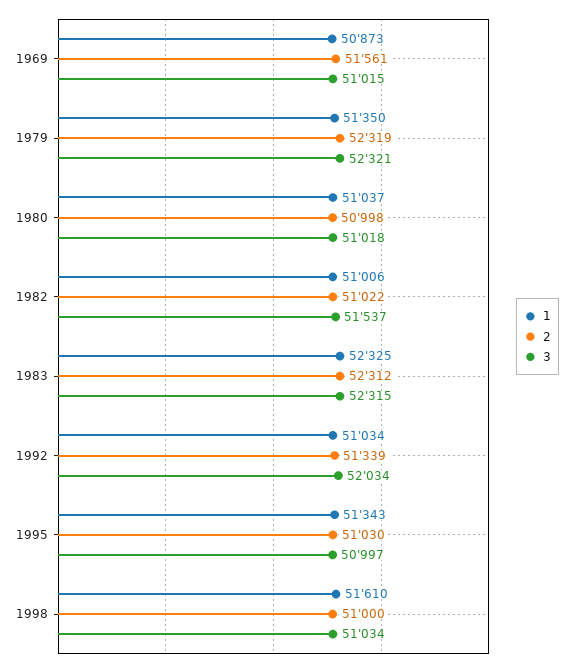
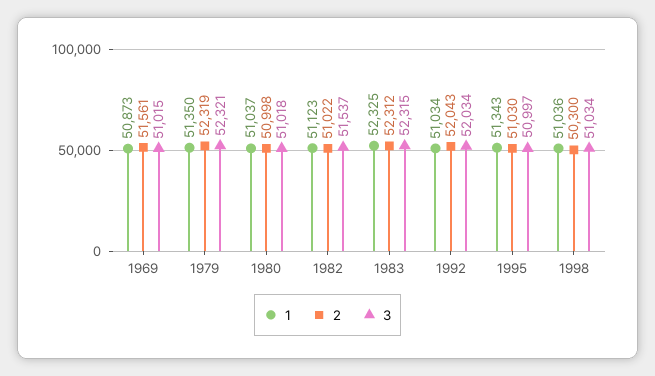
  {
    "1": {
      "1969": 50873,
      "1979": 51350,
      "1980": 51037,
-     "1982": 51006,
+     "1982": 51123,
      "1983": 52325,
      "1992": 51034,
      "1995": 51343,
-     "1998": 51610
+     "1998": 51036
    },
    "2": {
      "1969": 51561,
      "1979": 52319,
      "1980": 50998,
      "1982": 51022,
      "1983": 52312,
-     "1992": 51339,
+     "1992": 52043,
      "1995": 51030,
-     "1998": 51000
+     "1998": 50300
    },
    "3": {
      "1969": 51015,
      "1979": 52321,
      "1980": 51018,
      "1982": 51537,
      "1983": 52315,
      "1992": 52034,
      "1995": 50997,
      "1998": 51034
    }
  }

